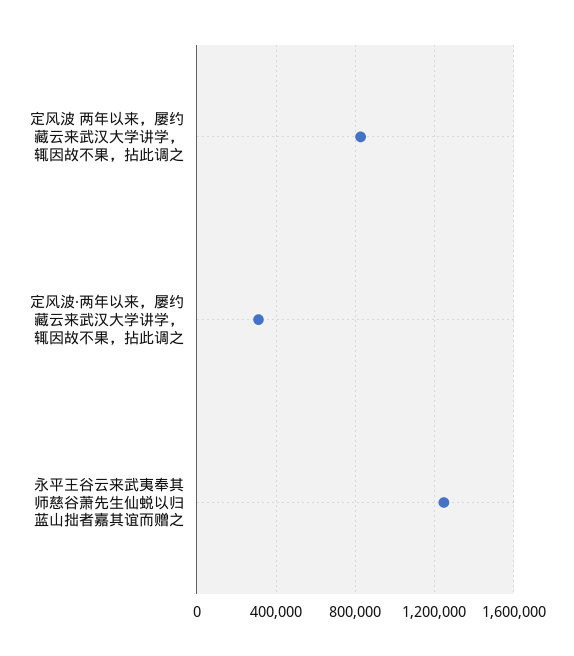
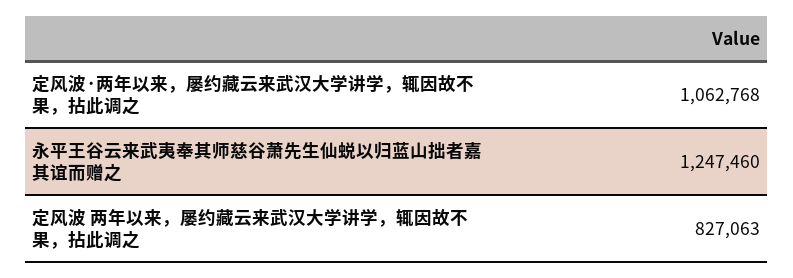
  {
    "定风波 两年以来，屡约藏云来武汉大学讲学，辄因故不果，拈此调之": 827063,
-   "定风波·两年以来，屡约藏云来武汉大学讲学，辄因故不果，拈此调之": 300000,
+   "定风波·两年以来，屡约藏云来武汉大学讲学，辄因故不果，拈此调之": 1062768,
    "永平王谷云来武夷奉其师慈谷萧先生仙蜕以归蓝山拙者嘉其谊而赠之": 1247460
  }

